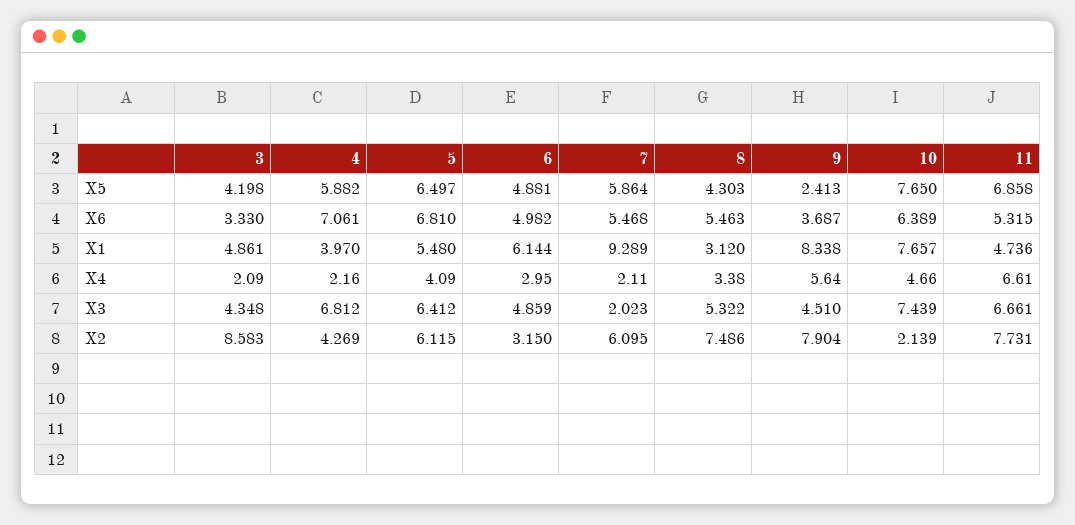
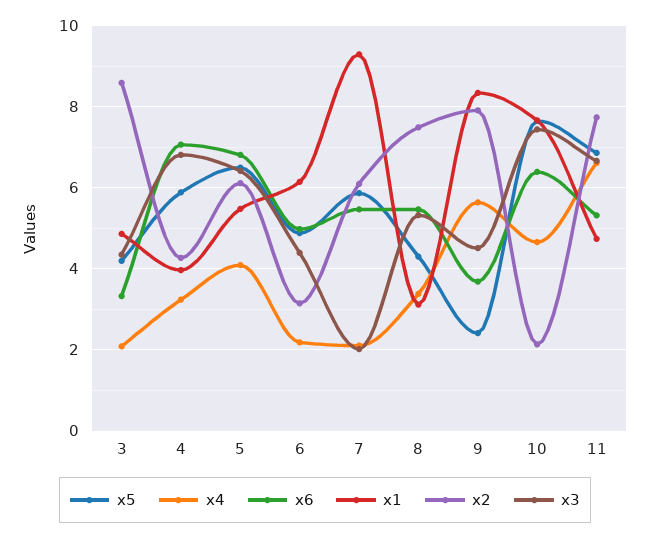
  {
    "X5": {
      "3": 4.198,
      "4": 5.882,
      "5": 6.497,
      "6": 4.881,
      "7": 5.864,
      "8": 4.303,
      "9": 2.413,
      "10": 7.65,
      "11": 6.858
    },
    "X6": {
      "3": 3.33,
      "4": 7.061,
      "5": 6.81,
      "6": 4.982,
      "7": 5.468,
      "8": 5.463,
      "9": 3.687,
      "10": 6.389,
      "11": 5.315
    },
    "X1": {
      "3": 4.861,
      "4": 3.97,
      "5": 5.48,
      "6": 6.144,
      "7": 9.289,
      "8": 3.12,
      "9": 8.338,
      "10": 7.657,
      "11": 4.736
    },
    "X4": {
      "3": 2.09,
-     "4": 2.16,
+     "4": 3.2,
      "5": 4.09,
-     "6": 2.95,
+     "6": 2.2,
      "7": 2.11,
      "8": 3.38,
      "9": 5.64,
      "10": 4.66,
      "11": 6.61
    },
    "X3": {
      "3": 4.348,
      "4": 6.812,
      "5": 6.412,
-     "6": 4.859,
+     "6": 4.4,
      "7": 2.023,
      "8": 5.322,
      "9": 4.51,
      "10": 7.439,
      "11": 6.661
    },
    "X2": {
      "3": 8.583,
      "4": 4.269,
      "5": 6.115,
      "6": 3.15,
      "7": 6.095,
      "8": 7.486,
      "9": 7.904,
      "10": 2.139,
      "11": 7.731
    }
  }

